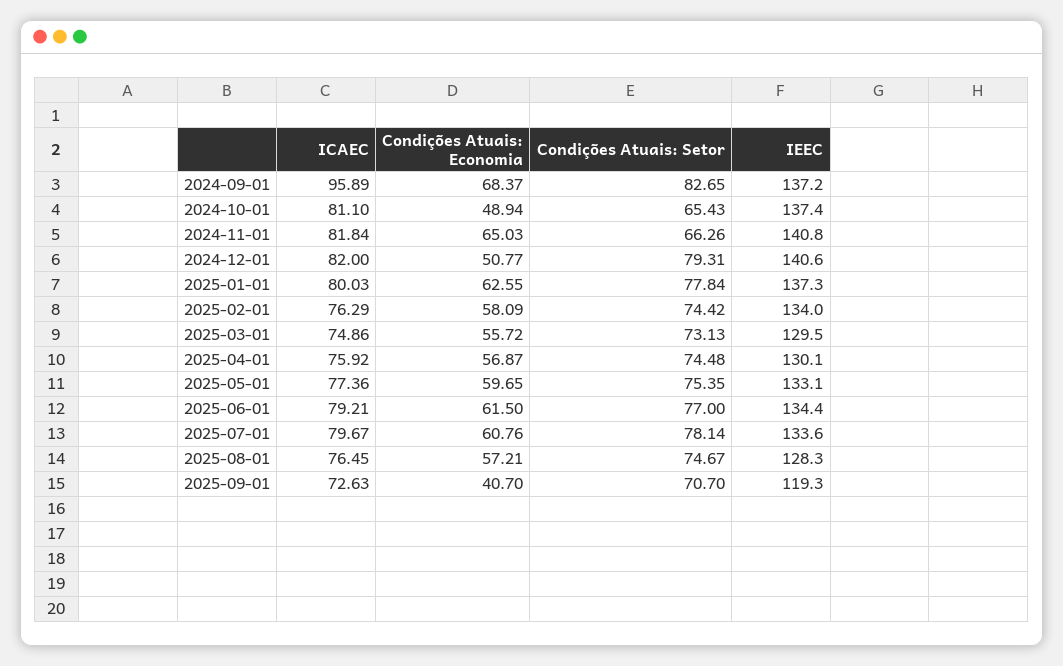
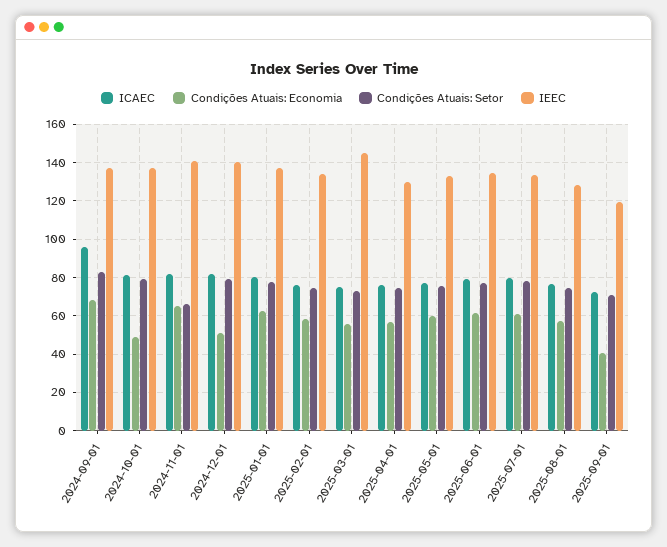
  {
    "ICAEC": {
      "2024-09-01": 95.89,
      "2024-10-01": 81.1,
      "2024-11-01": 81.84,
      "2024-12-01": 82,
      "2025-01-01": 80.03,
      "2025-02-01": 76.29,
      "2025-03-01": 74.86,
      "2025-04-01": 75.92,
      "2025-05-01": 77.36,
      "2025-06-01": 79.21,
      "2025-07-01": 79.67,
      "2025-08-01": 76.45,
      "2025-09-01": 72.63
    },
    "Condições Atuais: Economia": {
      "2024-09-01": 68.37,
      "2024-10-01": 48.94,
      "2024-11-01": 65.03,
      "2024-12-01": 50.77,
      "2025-01-01": 62.55,
      "2025-02-01": 58.09,
      "2025-03-01": 55.72,
      "2025-04-01": 56.87,
      "2025-05-01": 59.65,
      "2025-06-01": 61.5,
      "2025-07-01": 60.76,
      "2025-08-01": 57.21,
      "2025-09-01": 40.7
    },
    "Condições Atuais: Setor": {
      "2024-09-01": 82.65,
-     "2024-10-01": 65.43,
+     "2024-10-01": 80,
      "2024-11-01": 66.26,
      "2024-12-01": 79.31,
      "2025-01-01": 77.84,
      "2025-02-01": 74.42,
      "2025-03-01": 73.13,
      "2025-04-01": 74.48,
      "2025-05-01": 75.35,
      "2025-06-01": 77,
      "2025-07-01": 78.14,
      "2025-08-01": 74.67,
      "2025-09-01": 70.7
    },
    "IEEC": {
      "2024-09-01": 137.2,
      "2024-10-01": 137.4,
      "2024-11-01": 140.8,
      "2024-12-01": 140.6,
      "2025-01-01": 137.3,
      "2025-02-01": 134,
-     "2025-03-01": 129.5,
+     "2025-03-01": 145,
      "2025-04-01": 130.1,
      "2025-05-01": 133.1,
      "2025-06-01": 134.4,
      "2025-07-01": 133.6,
      "2025-08-01": 128.3,
      "2025-09-01": 119.3
    }
  }

